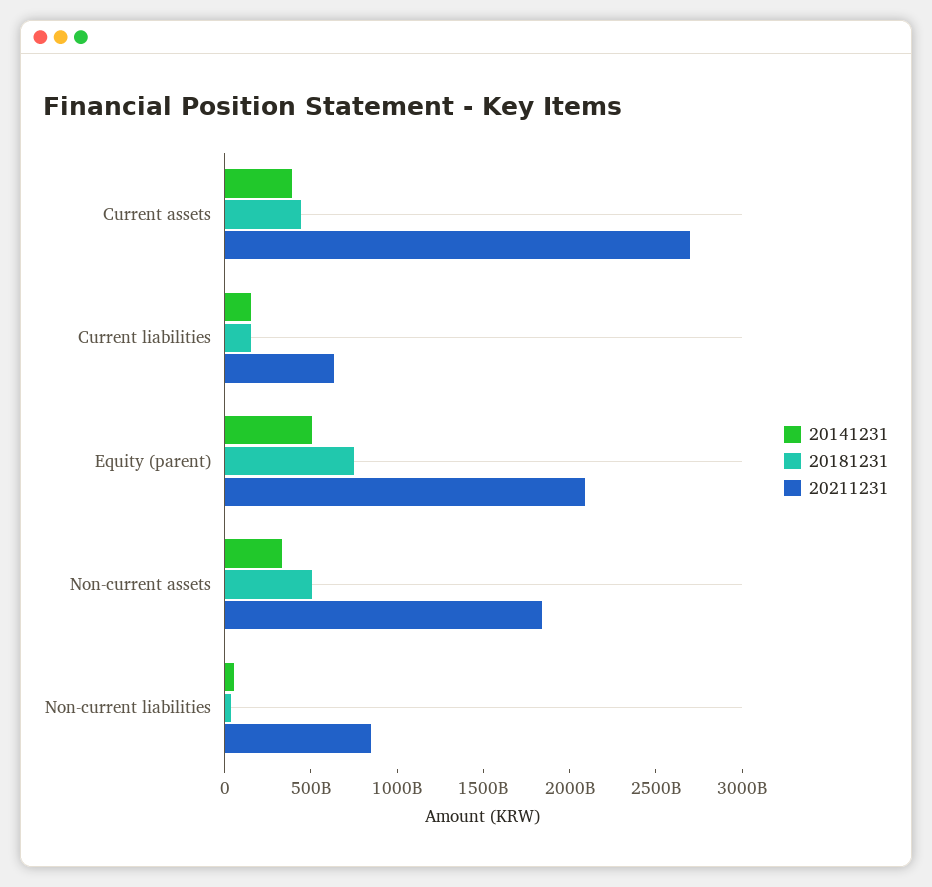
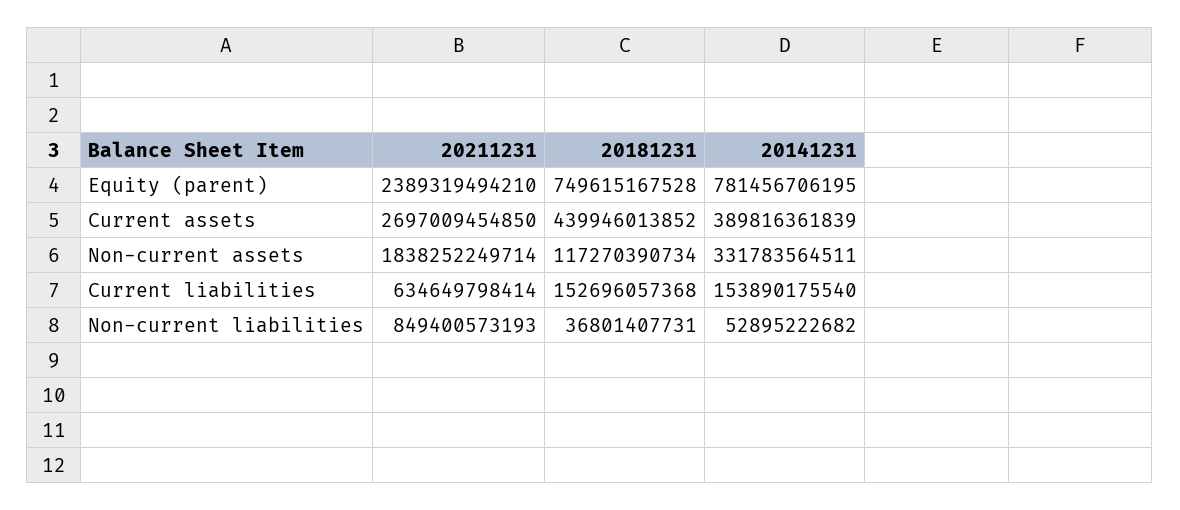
  {
    "20141231": {
      "Current assets": 389816361839,
      "Current liabilities": 153890175540,
-     "Equity (parent)": 500000000000,
+     "Equity (parent)": 781456706195,
      "Non-current assets": 331783564511,
      "Non-current liabilities": 52895222682
    },
    "20181231": {
      "Current assets": 439946013852,
      "Current liabilities": 152696057368,
      "Equity (parent)": 749615167528,
-     "Non-current assets": 500000000000,
+     "Non-current assets": 117270390734,
      "Non-current liabilities": 36801407731
    },
    "20211231": {
      "Current assets": 2697009454850,
      "Current liabilities": 634649798414,
-     "Equity (parent)": 2100000000000,
+     "Equity (parent)": 2389319494210,
      "Non-current assets": 1838252249714,
      "Non-current liabilities": 849400573193
    }
  }

